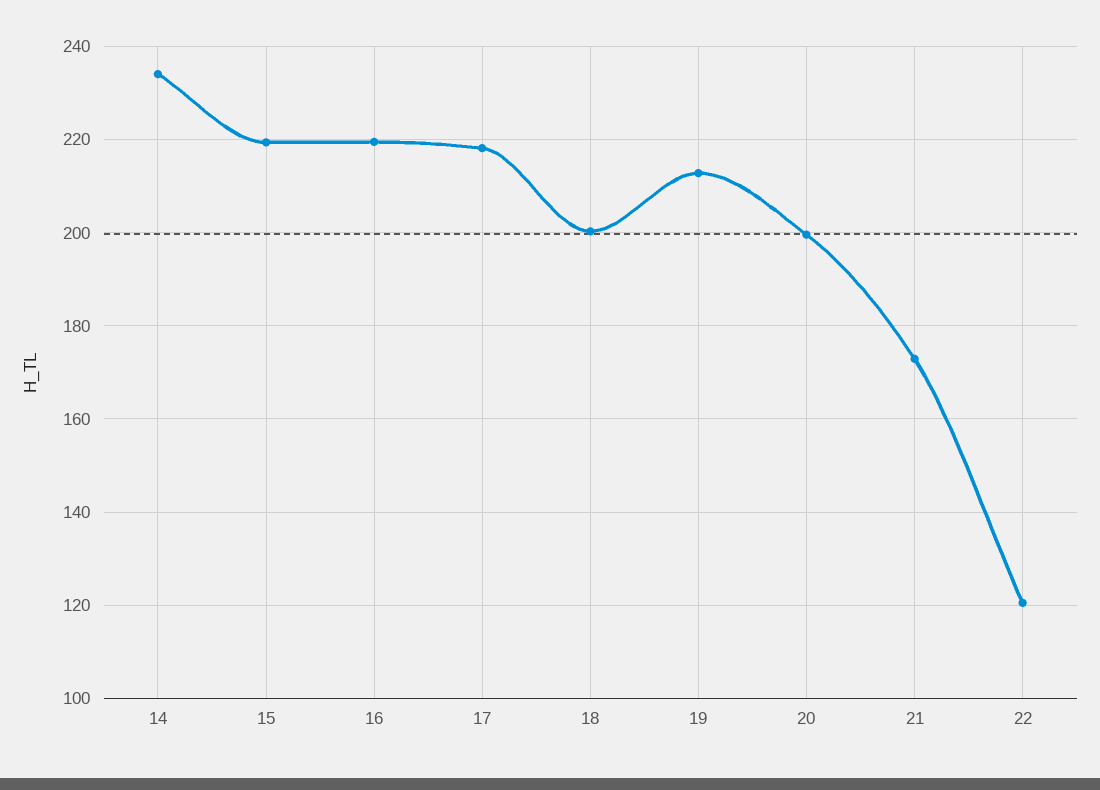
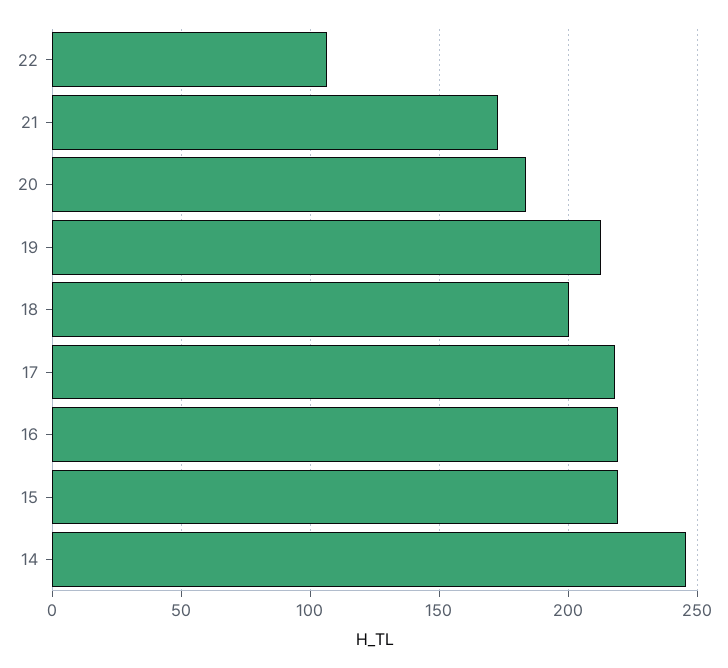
  {
-   "14": 234,
+   "14": 245,
    "15": 220,
    "16": 220,
    "17": 218,
    "18": 200,
    "19": 212,
-   "20": 200,
+   "20": 185,
    "21": 172,
-   "22": 120
+   "22": 105
  }

